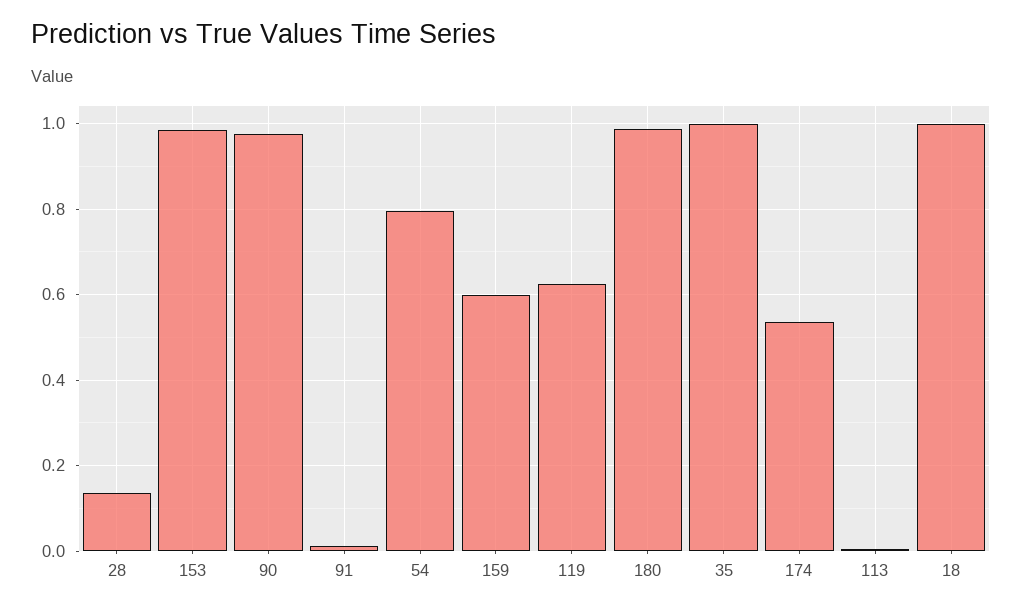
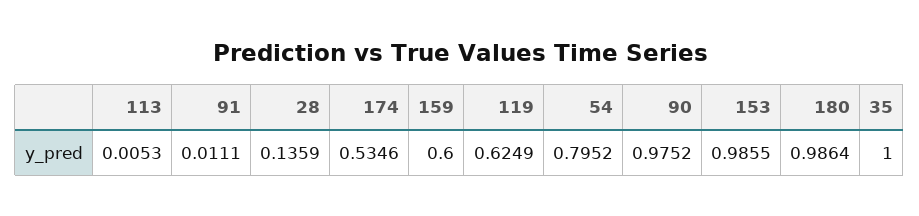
  {
    "28": 0.1359,
    "153": 0.9855,
    "90": 0.9752,
    "91": 0.0111,
    "54": 0.7952,
    "159": 0.6,
    "119": 0.6249,
    "180": 0.9864,
    "35": 1,
    "174": 0.5346,
-   "113": 0.0053,
+   "113": 0.0053
-   "18": 1
  }

